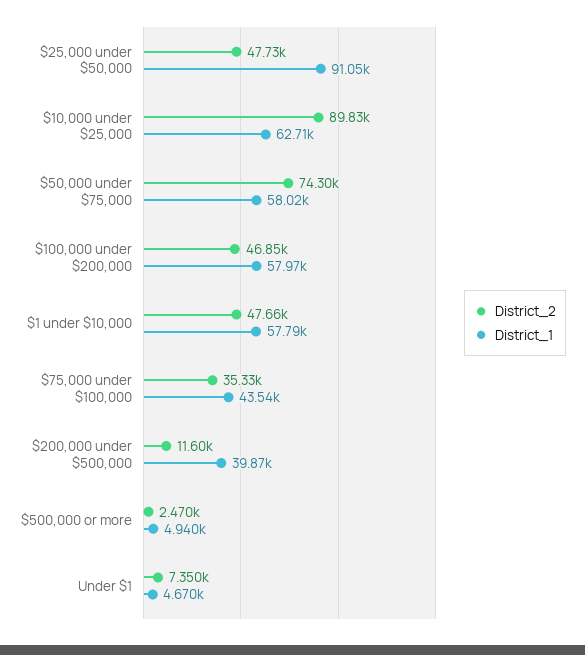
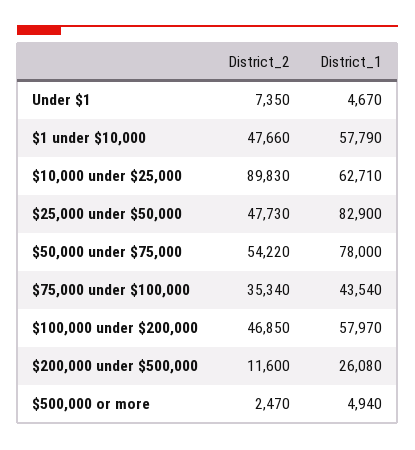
  {
    "District_2": {
      "$25,000 under $50,000": 47730,
      "$10,000 under $25,000": 89830,
-     "$50,000 under $75,000": 74300,
+     "$50,000 under $75,000": 54220,
      "$100,000 under $200,000": 46850,
      "$1 under $10,000": 47660,
-     "$75,000 under $100,000": 35330,
+     "$75,000 under $100,000": 35340,
      "$200,000 under $500,000": 11600,
      "$500,000 or more": 2470,
      "Under $1": 7350
    },
    "District_1": {
-     "$25,000 under $50,000": 91050,
+     "$25,000 under $50,000": 82900,
      "$10,000 under $25,000": 62710,
-     "$50,000 under $75,000": 58020,
+     "$50,000 under $75,000": 78000,
      "$100,000 under $200,000": 57970,
      "$1 under $10,000": 57790,
      "$75,000 under $100,000": 43540,
-     "$200,000 under $500,000": 39870,
+     "$200,000 under $500,000": 26080,
      "$500,000 or more": 4940,
      "Under $1": 4670
    }
  }

